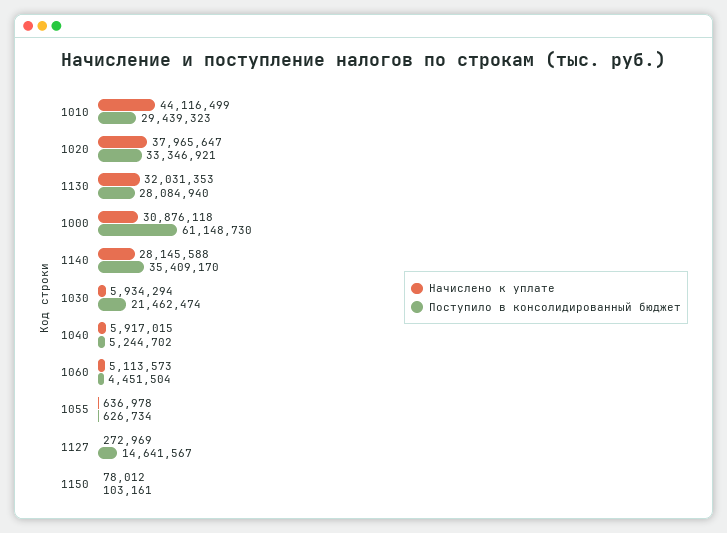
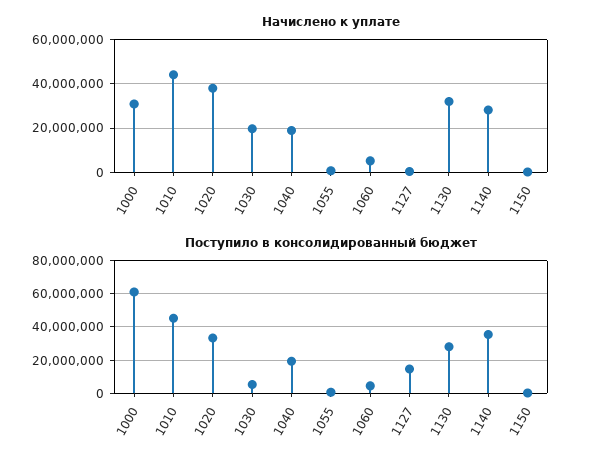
  {
    "Начислено к уплате": {
      "1010": 44116499,
      "1020": 37965647,
      "1130": 32031353,
      "1000": 30876118,
      "1140": 28145588,
-     "1030": 5934294,
+     "1030": 20000000,
-     "1040": 5917015,
+     "1040": 20000000,
      "1060": 5113573,
      "1055": 636978,
      "1127": 272969,
      "1150": 78012
    },
    "Поступило в консолидированный бюджет": {
-     "1010": 29439323,
+     "1010": 45000000,
      "1020": 33346921,
      "1130": 28084940,
      "1000": 61148730,
      "1140": 35409170,
-     "1030": 21462474,
+     "1030": 5000000,
-     "1040": 5244702,
+     "1040": 20000000,
      "1060": 4451504,
      "1055": 626734,
      "1127": 14641567,
      "1150": 103161
    }
  }

